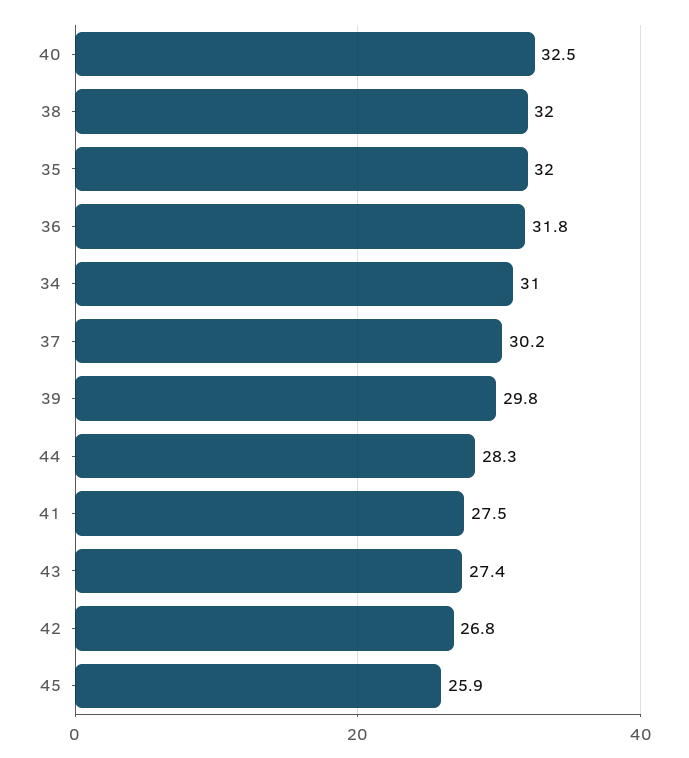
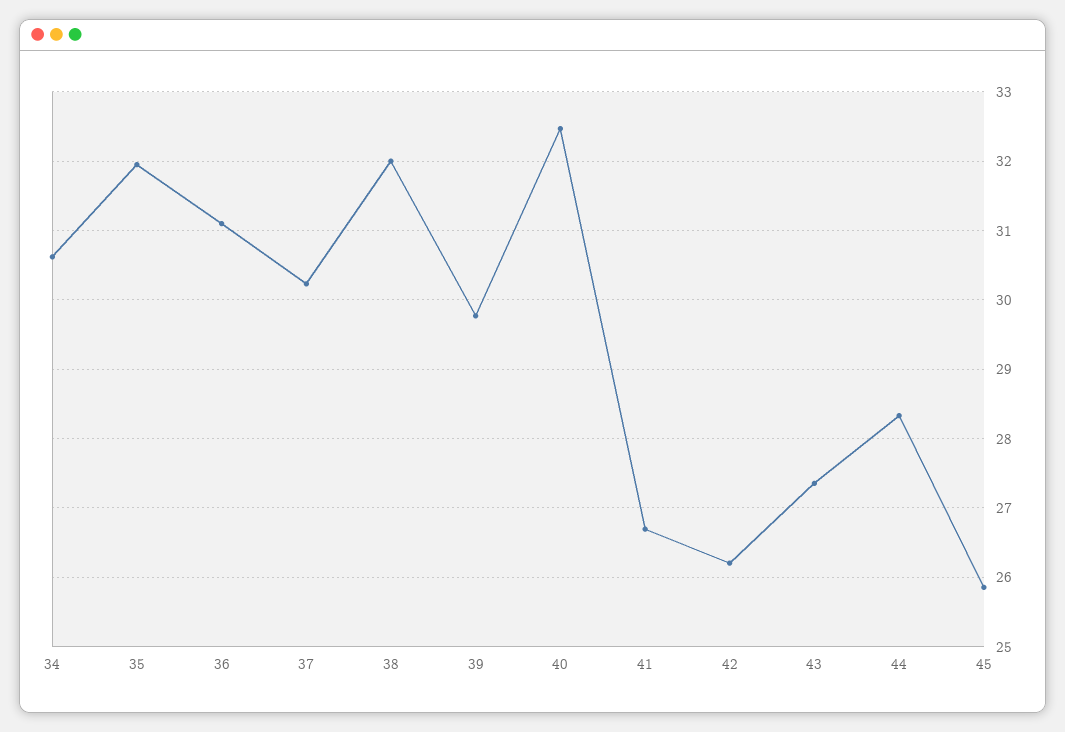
  {
    "40": 32.5,
    "38": 32,
    "35": 32,
-   "36": 31.8,
+   "36": 31.1,
-   "34": 31,
+   "34": 30.6,
    "37": 30.2,
    "39": 29.8,
    "44": 28.3,
-   "41": 27.5,
+   "41": 26.7,
    "43": 27.4,
-   "42": 26.8,
+   "42": 26.2,
    "45": 25.9
  }

